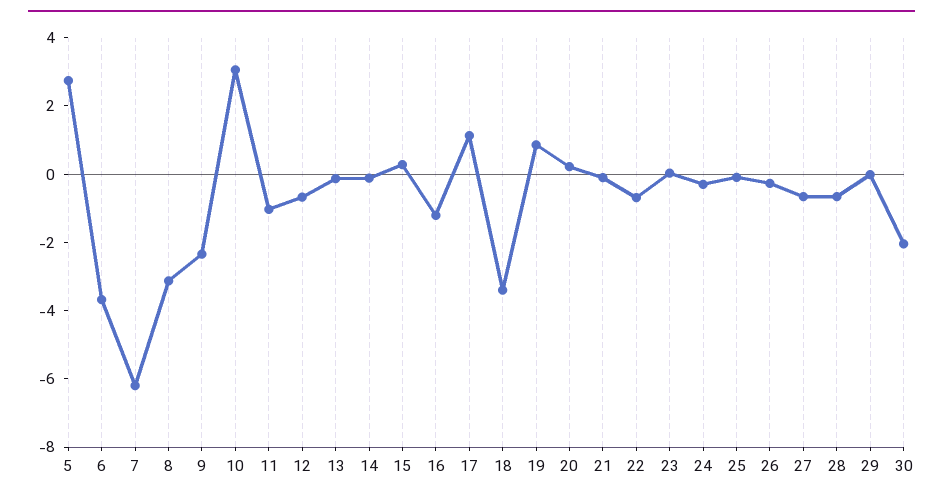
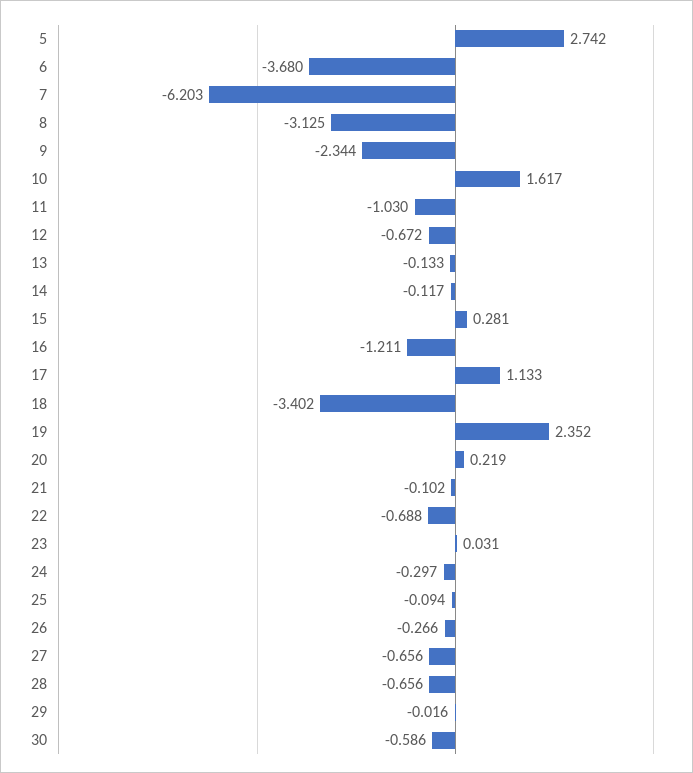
  {
    "5": 2.742,
    "6": -3.68,
    "7": -6.203,
    "8": -3.125,
    "9": -2.344,
-   "10": 3,
+   "10": 1.617,
    "11": -1.03,
    "12": -0.672,
    "13": -0.133,
    "14": -0.117,
    "15": 0.281,
    "16": -1.211,
    "17": 1.133,
    "18": -3.402,
-   "19": 1,
+   "19": 2.352,
    "20": 0.219,
    "21": -0.102,
    "22": -0.688,
    "23": 0.031,
    "24": -0.297,
    "25": -0.094,
    "26": -0.266,
    "27": -0.656,
    "28": -0.656,
    "29": -0.016,
-   "30": -2
+   "30": -0.586
  }

